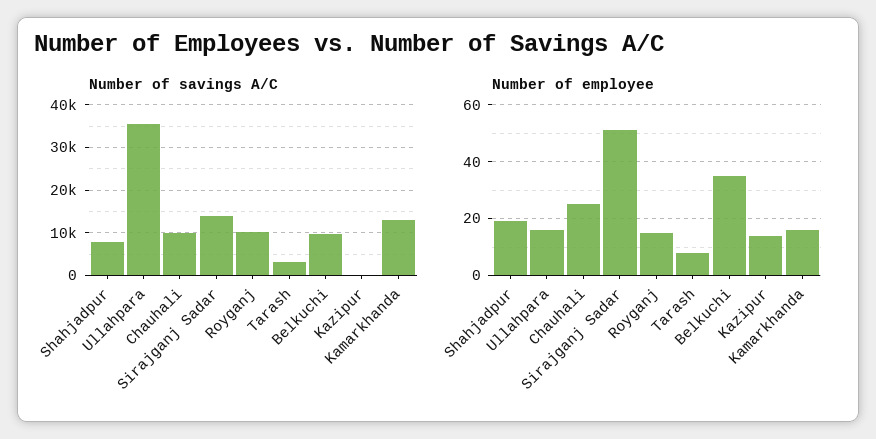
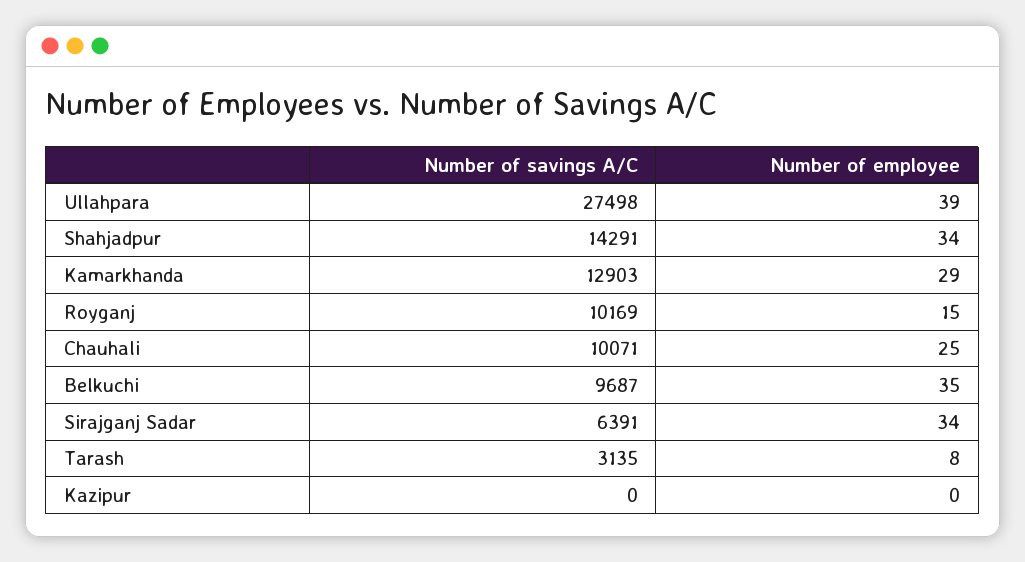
  {
    "Number of savings A/C": {
-     "Shahjadpur": 8000,
+     "Shahjadpur": 14291,
-     "Ullahpara": 36000,
+     "Ullahpara": 27498,
      "Chauhali": 10071,
-     "Sirajganj Sadar": 14000,
+     "Sirajganj Sadar": 6391,
      "Royganj": 10169,
      "Tarash": 3135,
      "Belkuchi": 9687,
      "Kazipur": 0,
      "Kamarkhanda": 12903
    },
    "Number of employee": {
-     "Shahjadpur": 20,
+     "Shahjadpur": 34,
-     "Ullahpara": 15,
+     "Ullahpara": 39,
      "Chauhali": 25,
-     "Sirajganj Sadar": 50,
+     "Sirajganj Sadar": 34,
      "Royganj": 15,
      "Tarash": 8,
      "Belkuchi": 35,
-     "Kazipur": 15,
+     "Kazipur": 0,
-     "Kamarkhanda": 15
+     "Kamarkhanda": 29
    }
  }

